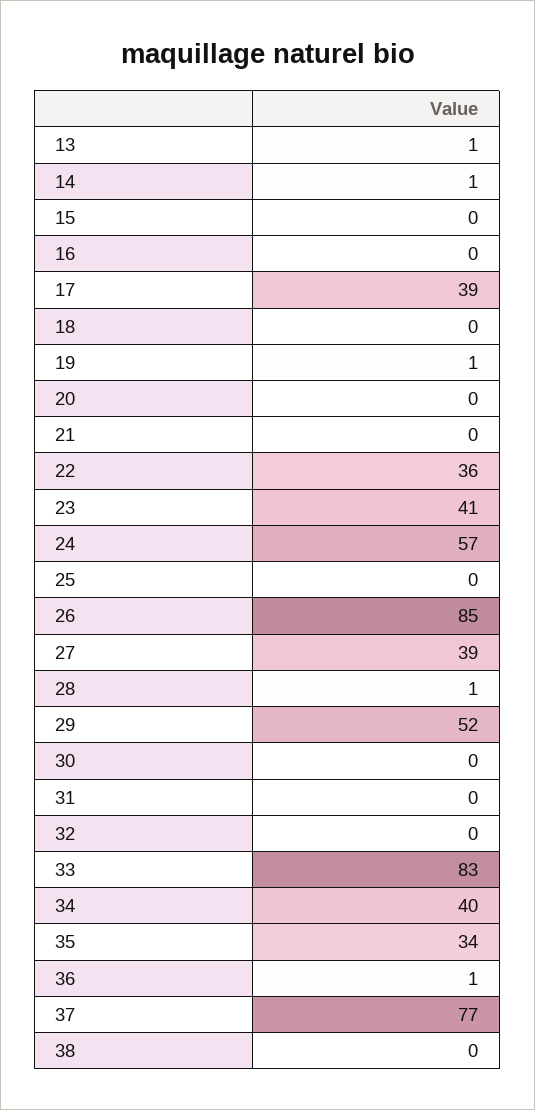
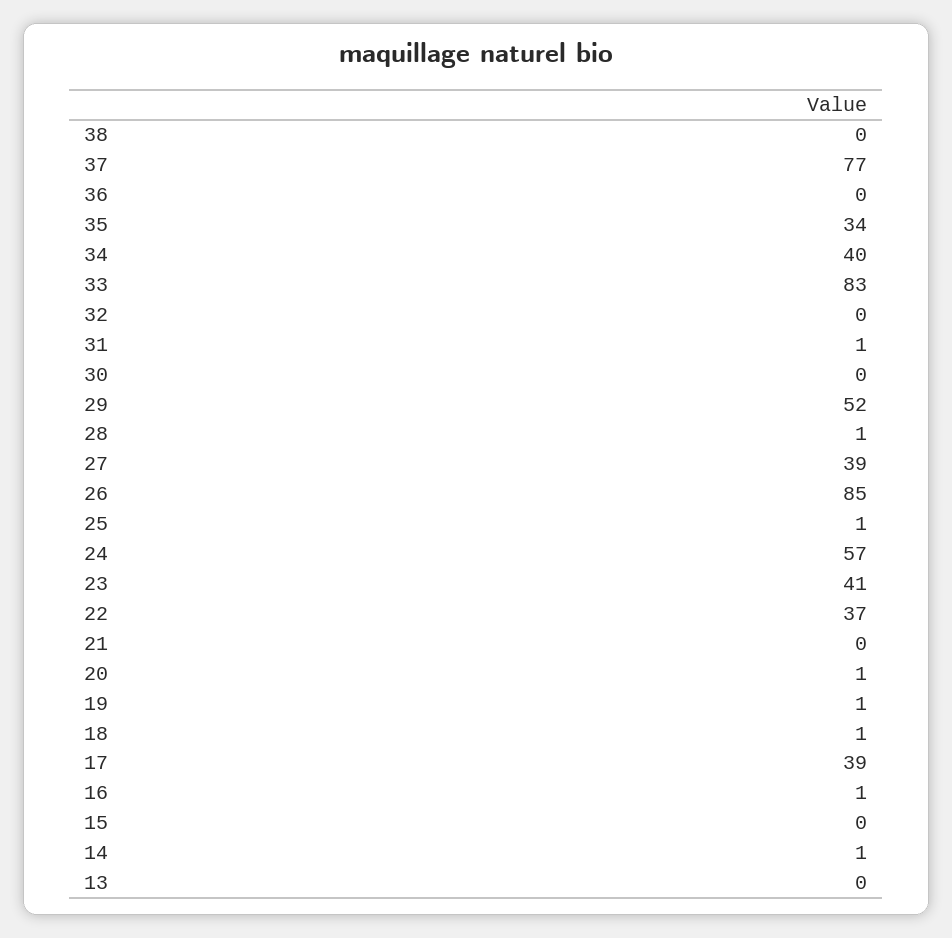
  {
-   "13": 1,
+   "13": 0,
    "14": 1,
    "15": 0,
-   "16": 0,
+   "16": 1,
    "17": 39,
-   "18": 0,
+   "18": 1,
    "19": 1,
-   "20": 0,
+   "20": 1,
    "21": 0,
-   "22": 36,
+   "22": 37,
    "23": 41,
    "24": 57,
-   "25": 0,
+   "25": 1,
    "26": 85,
    "27": 39,
    "28": 1,
    "29": 52,
    "30": 0,
-   "31": 0,
+   "31": 1,
    "32": 0,
    "33": 83,
    "34": 40,
    "35": 34,
-   "36": 1,
+   "36": 0,
    "37": 77,
    "38": 0
  }

